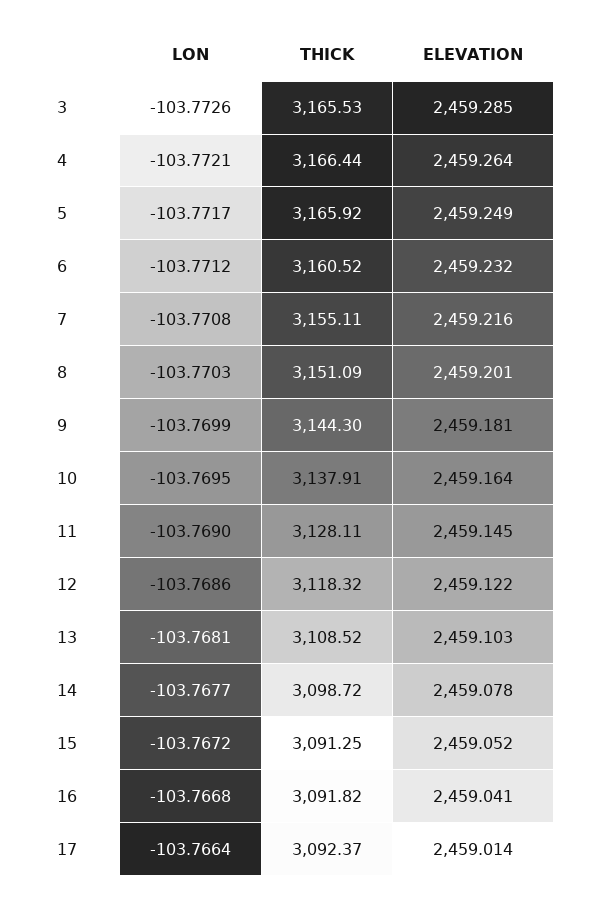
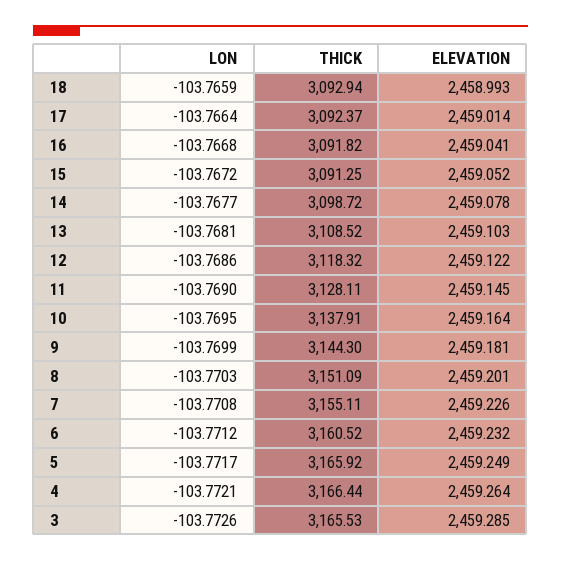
  {
    "LON": {
      "3": -103.7726,
      "4": -103.7721,
      "5": -103.7717,
      "6": -103.7712,
      "7": -103.7708,
      "8": -103.7703,
      "9": -103.7699,
      "10": -103.7695,
      "11": -103.769,
      "12": -103.7686,
      "13": -103.7681,
      "14": -103.7677,
      "15": -103.7672,
      "16": -103.7668,
-     "17": -103.7664
+     "17": -103.7664,
+     "18": -103.7659
    },
    "THICK": {
      "3": 3165.53,
      "4": 3166.44,
      "5": 3165.92,
      "6": 3160.52,
      "7": 3155.11,
      "8": 3151.09,
      "9": 3144.3,
      "10": 3137.91,
      "11": 3128.11,
      "12": 3118.32,
      "13": 3108.52,
      "14": 3098.72,
      "15": 3091.25,
      "16": 3091.82,
-     "17": 3092.37
+     "17": 3092.37,
+     "18": 3092.94
    },
    "ELEVATION": {
      "3": 2459.285,
      "4": 2459.264,
      "5": 2459.249,
      "6": 2459.232,
-     "7": 2459.216,
+     "7": 2459.226,
      "8": 2459.201,
      "9": 2459.181,
      "10": 2459.164,
      "11": 2459.145,
      "12": 2459.122,
      "13": 2459.103,
      "14": 2459.078,
      "15": 2459.052,
      "16": 2459.041,
-     "17": 2459.014
+     "17": 2459.014,
+     "18": 2458.993
    }
  }

